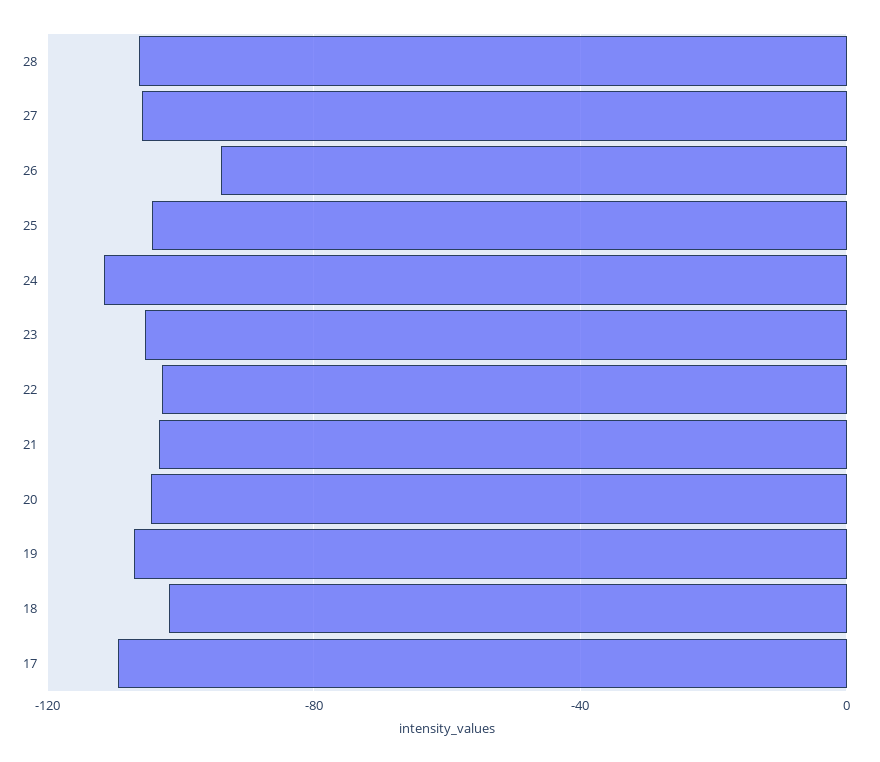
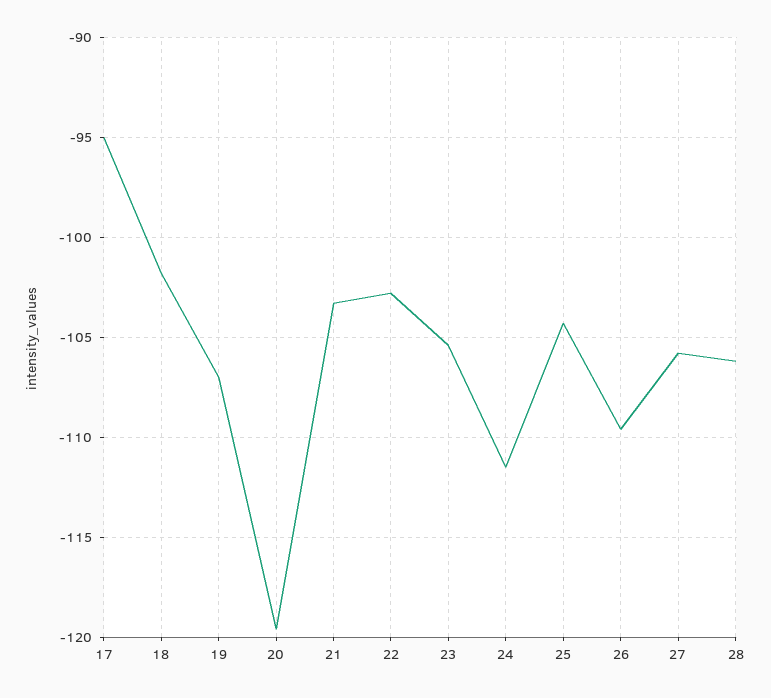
  {
    "28": -106,
    "27": -106,
-   "26": -95,
+   "26": -109.5,
    "25": -104.5,
    "24": -111.5,
    "23": -105.5,
    "22": -103,
    "21": -103.5,
-   "20": -105,
+   "20": -119.5,
    "19": -107,
    "18": -102,
-   "17": -110
+   "17": -95
  }

